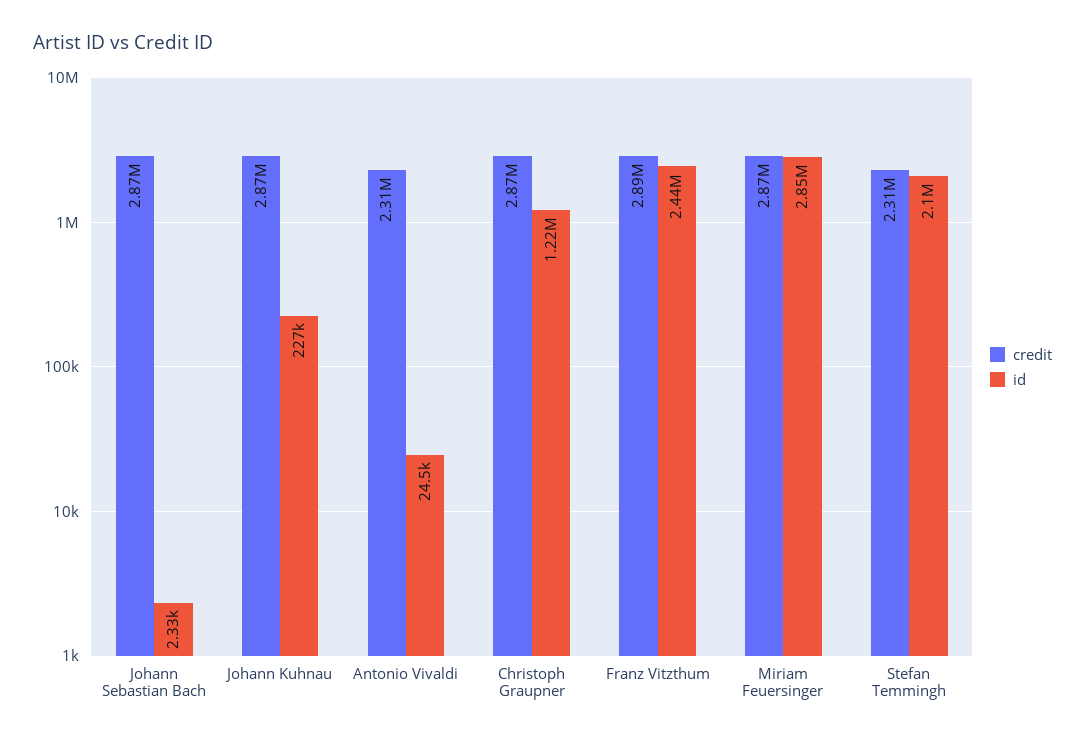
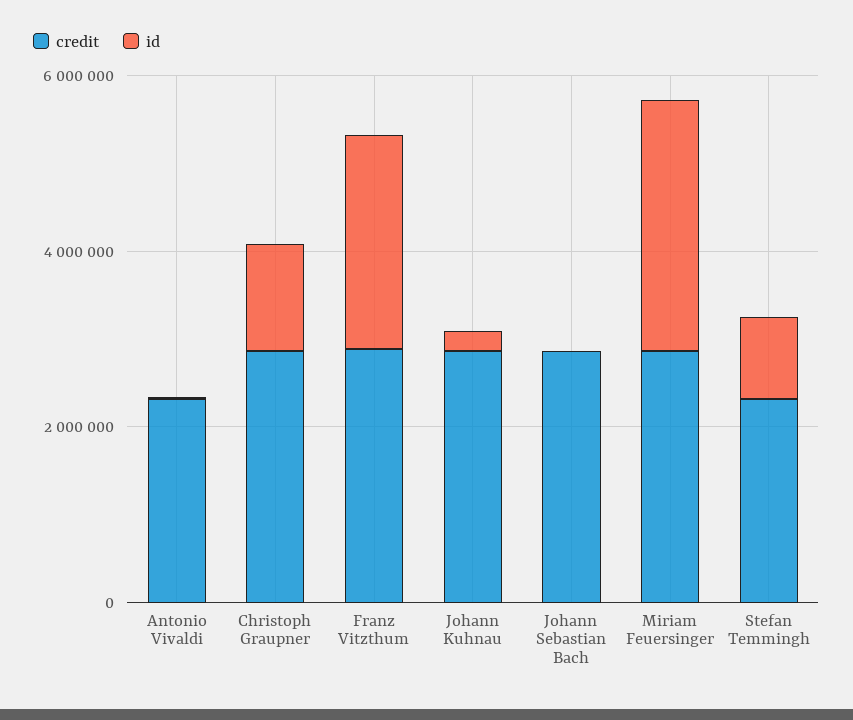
  {
    "credit": {
      "Johann Sebastian Bach": 2870000,
      "Johann Kuhnau": 2870000,
      "Antonio Vivaldi": 2310000,
      "Christoph Graupner": 2870000,
      "Franz Vitzthum": 2890000,
      "Miriam Feuersinger": 2870000,
      "Stefan Temmingh": 2310000
    },
    "id": {
      "Johann Sebastian Bach": 2330,
      "Johann Kuhnau": 227000,
      "Antonio Vivaldi": 24500,
      "Christoph Graupner": 1220000,
      "Franz Vitzthum": 2440000,
      "Miriam Feuersinger": 2850000,
-     "Stefan Temmingh": 2100000
+     "Stefan Temmingh": 1000000
    }
  }

